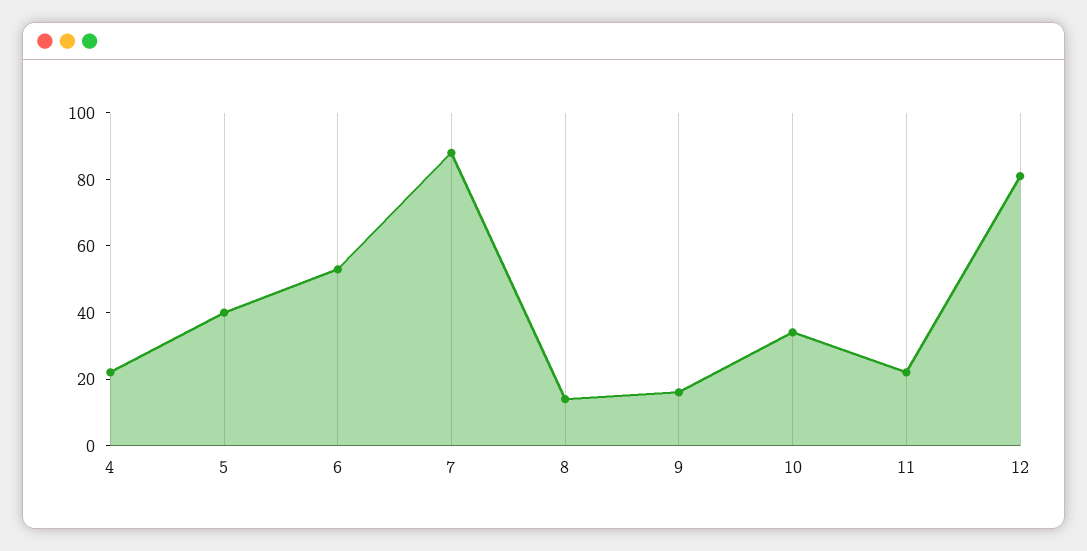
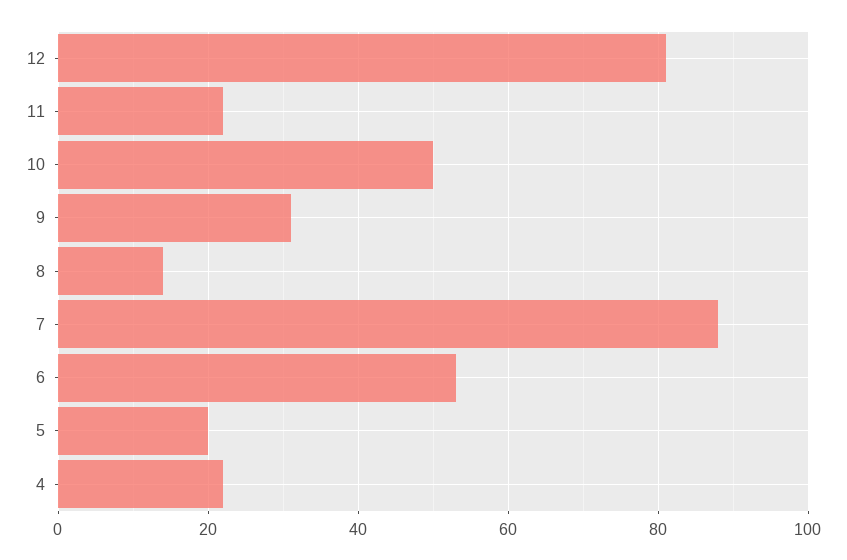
  {
    "4": 20,
-   "5": 40,
+   "5": 20,
    "6": 55,
    "7": 90,
    "8": 15,
-   "9": 15,
+   "9": 30,
-   "10": 35,
+   "10": 50,
    "11": 20,
    "12": 80
  }

